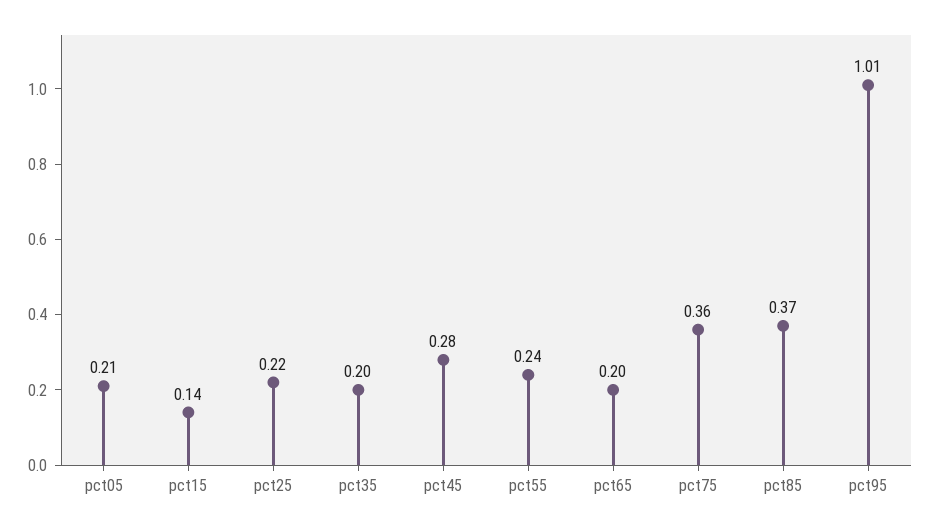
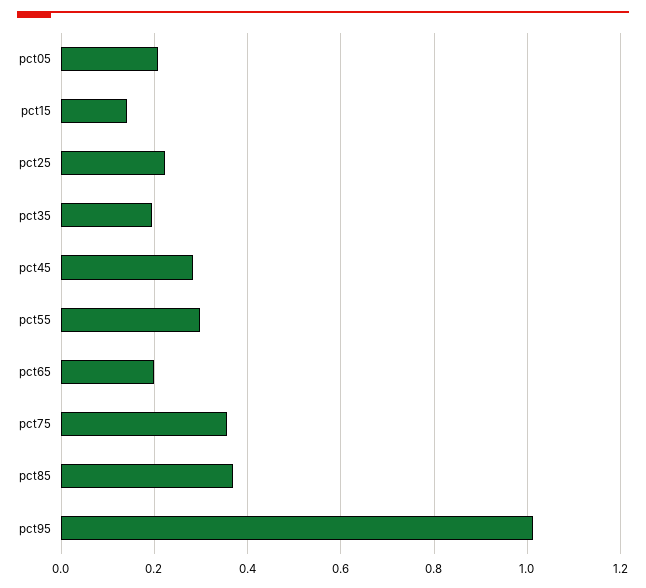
  {
    "pct05": 0.21,
    "pct15": 0.14,
    "pct25": 0.22,
    "pct35": 0.2,
    "pct45": 0.28,
-   "pct55": 0.24,
+   "pct55": 0.3,
    "pct65": 0.2,
    "pct75": 0.36,
    "pct85": 0.37,
    "pct95": 1.01
  }

